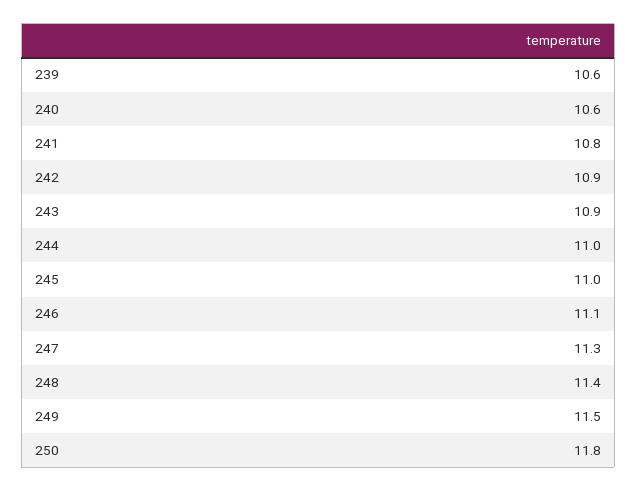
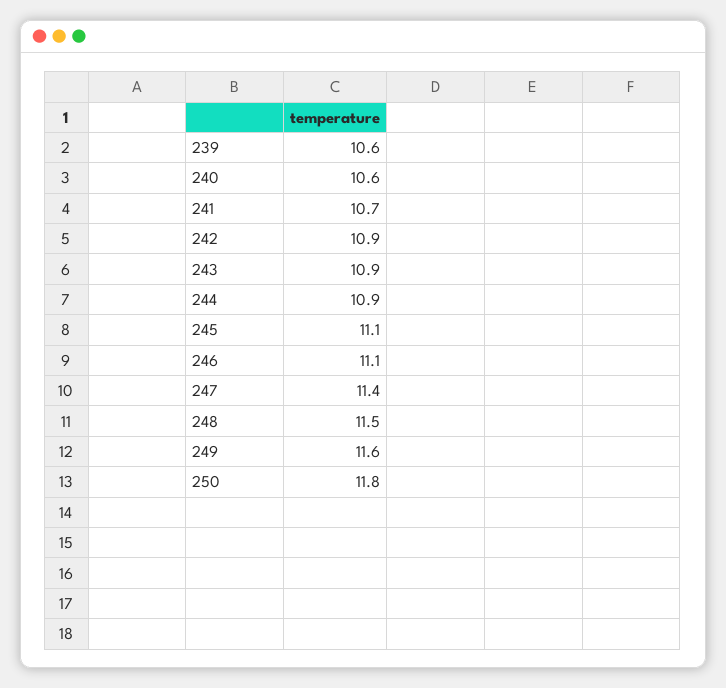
  {
    "239": 10.6,
    "240": 10.6,
-   "241": 10.8,
+   "241": 10.7,
    "242": 10.9,
    "243": 10.9,
-   "244": 11,
+   "244": 10.9,
-   "245": 11,
+   "245": 11.1,
    "246": 11.1,
-   "247": 11.3,
+   "247": 11.4,
-   "248": 11.4,
+   "248": 11.5,
-   "249": 11.5,
+   "249": 11.6,
    "250": 11.8
  }

